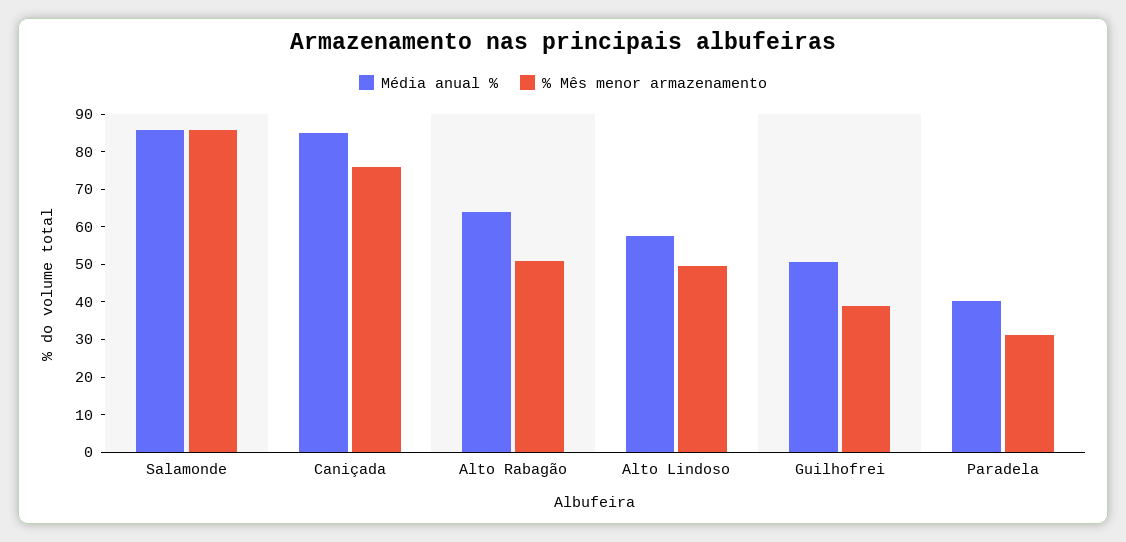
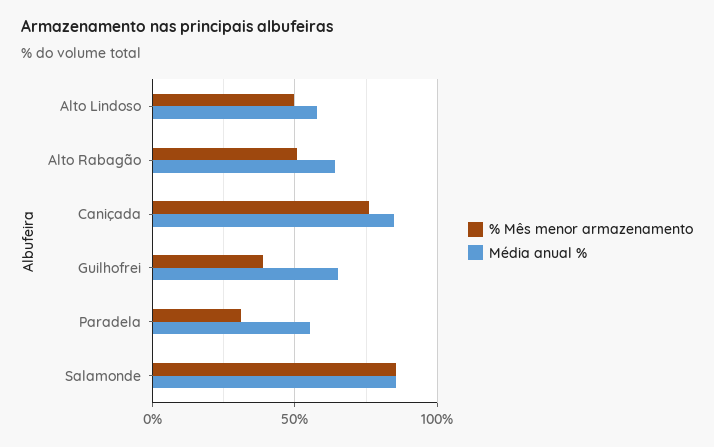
  {
    "Média anual %": {
      "Salamonde": 85,
      "Caniçada": 85,
      "Alto Rabagão": 65,
      "Alto Lindoso": 57.5,
-     "Guilhofrei": 50,
+     "Guilhofrei": 65,
-     "Paradela": 40
+     "Paradela": 55
    },
    "% Mês menor armazenamento": {
      "Salamonde": 85,
      "Caniçada": 75,
      "Alto Rabagão": 50,
      "Alto Lindoso": 50,
      "Guilhofrei": 40,
      "Paradela": 30
    }
  }

